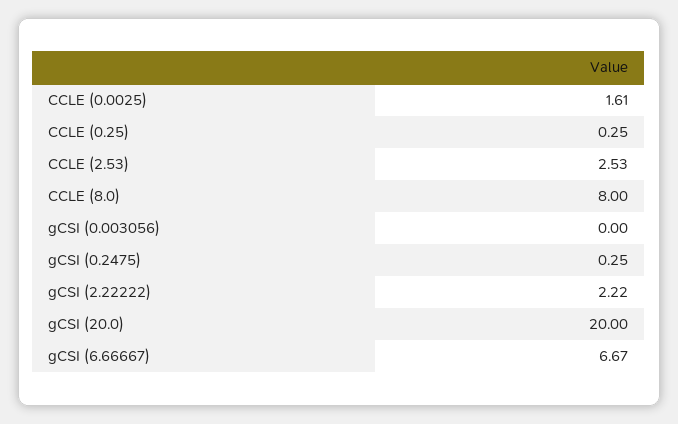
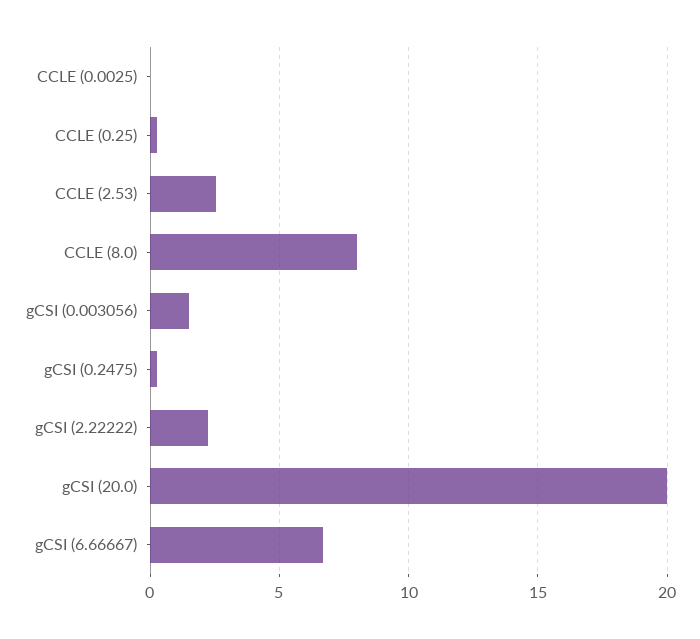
  {
-   "CCLE (0.0025)": 1.61,
+   "CCLE (0.0025)": 0,
    "CCLE (0.25)": 0.25,
    "CCLE (2.53)": 2.53,
    "CCLE (8.0)": 8,
-   "gCSI (0.003056)": 0,
+   "gCSI (0.003056)": 1.5,
    "gCSI (0.2475)": 0.25,
    "gCSI (2.22222)": 2.22,
    "gCSI (20.0)": 20,
    "gCSI (6.66667)": 6.67
  }

